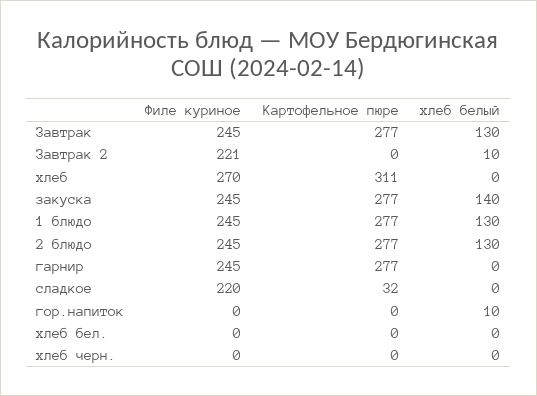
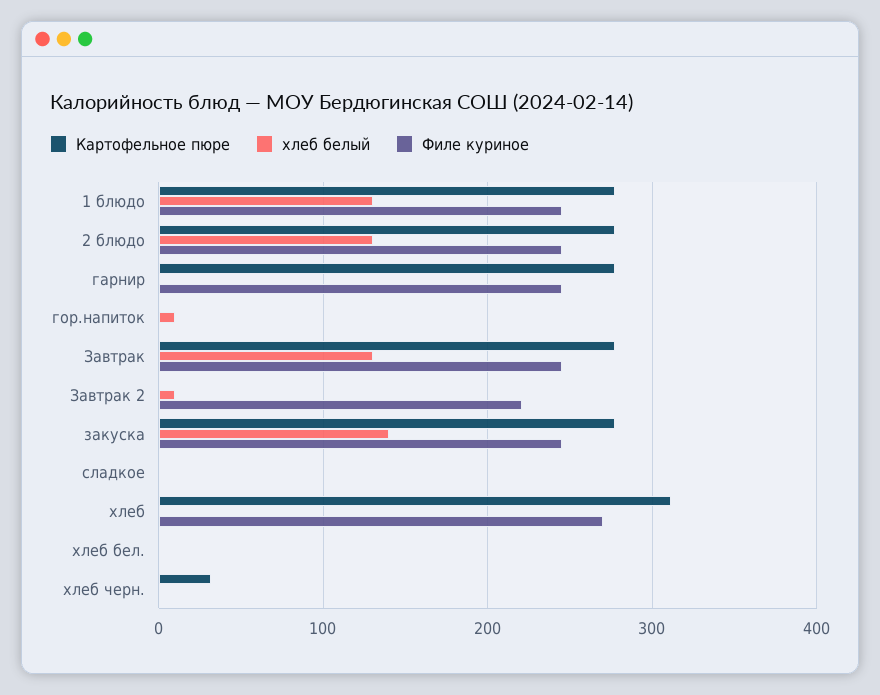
  {
    "Филе куриное": {
      "Завтрак": 245,
      "Завтрак 2": 221,
      "хлеб": 270,
      "закуска": 245,
      "1 блюдо": 245,
      "2 блюдо": 245,
      "гарнир": 245,
-     "сладкое": 220,
+     "сладкое": 0,
      "гор.напиток": 0,
      "хлеб бел.": 0,
      "хлеб черн.": 0
    },
    "Картофельное пюре": {
      "Завтрак": 277,
      "Завтрак 2": 0,
      "хлеб": 311,
      "закуска": 277,
      "1 блюдо": 277,
      "2 блюдо": 277,
      "гарнир": 277,
-     "сладкое": 32,
+     "сладкое": 0,
      "гор.напиток": 0,
      "хлеб бел.": 0,
-     "хлеб черн.": 0
+     "хлеб черн.": 30
    },
    "хлеб белый": {
      "Завтрак": 130,
      "Завтрак 2": 10,
      "хлеб": 0,
      "закуска": 140,
      "1 блюдо": 130,
      "2 блюдо": 130,
      "гарнир": 0,
      "сладкое": 0,
      "гор.напиток": 10,
      "хлеб бел.": 0,
      "хлеб черн.": 0
    }
  }

